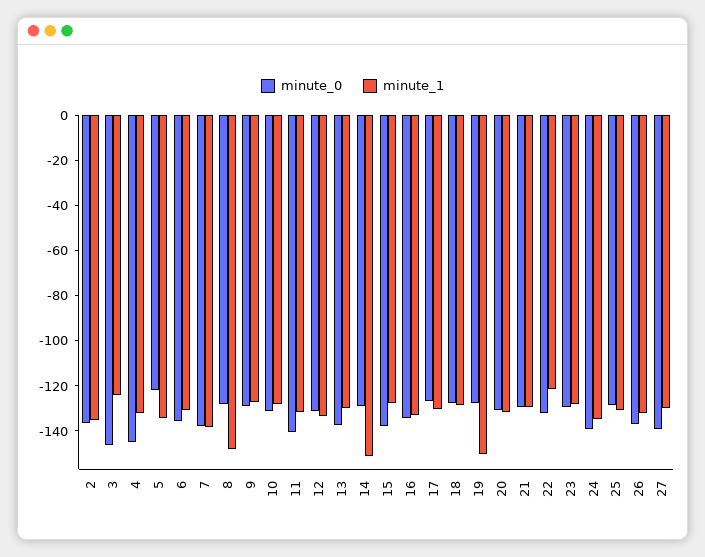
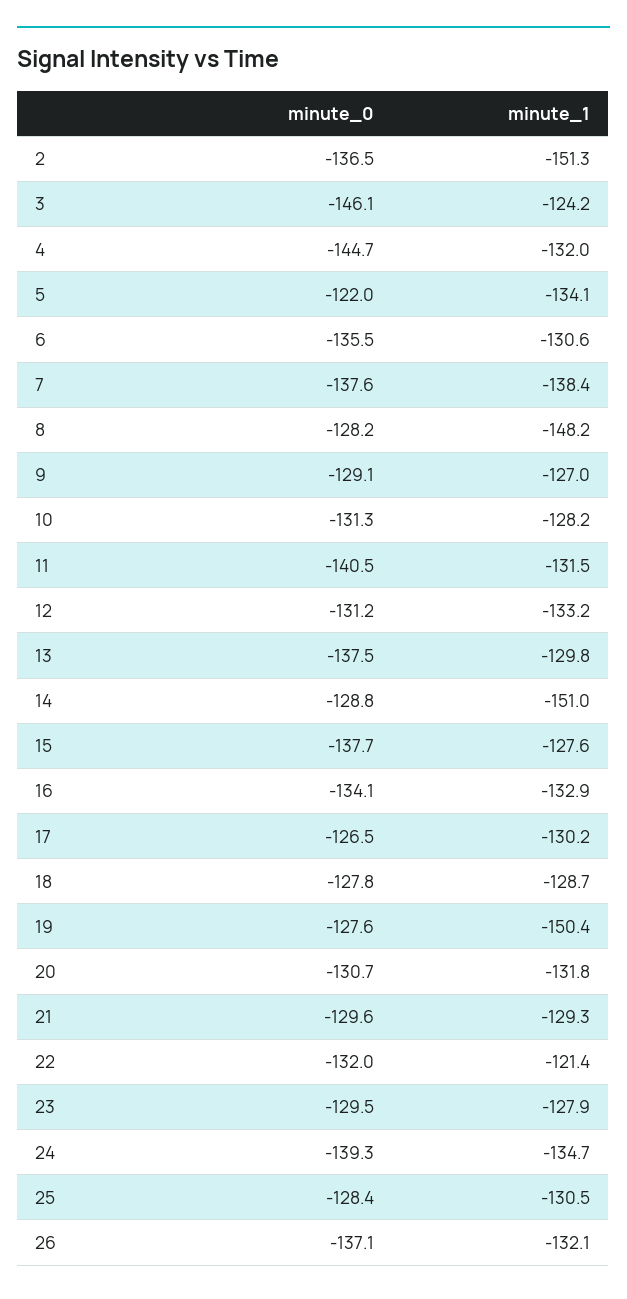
  {
    "minute_0": {
      "2": -136.5,
      "3": -146.1,
      "4": -144.7,
      "5": -122,
      "6": -135.5,
      "7": -137.6,
      "8": -128.2,
      "9": -129.1,
      "10": -131.3,
      "11": -140.5,
      "12": -131.2,
      "13": -137.5,
      "14": -128.8,
      "15": -137.7,
      "16": -134.1,
      "17": -126.5,
      "18": -127.8,
      "19": -127.6,
      "20": -130.7,
      "21": -129.6,
      "22": -132,
      "23": -129.5,
      "24": -139.3,
      "25": -128.4,
-     "26": -137.1,
+     "26": -137.1
-     "27": -140
    },
    "minute_1": {
-     "2": -135,
+     "2": -151.3,
      "3": -124.2,
      "4": -132,
      "5": -134.1,
      "6": -130.6,
      "7": -138.4,
      "8": -148.2,
      "9": -127,
      "10": -128.2,
      "11": -131.5,
      "12": -133.2,
      "13": -129.8,
      "14": -151,
      "15": -127.6,
      "16": -132.9,
      "17": -130.2,
      "18": -128.7,
      "19": -150.4,
      "20": -131.8,
      "21": -129.3,
      "22": -121.4,
      "23": -127.9,
      "24": -134.7,
      "25": -130.5,
-     "26": -132.1,
+     "26": -132.1
-     "27": -130
    }
  }

